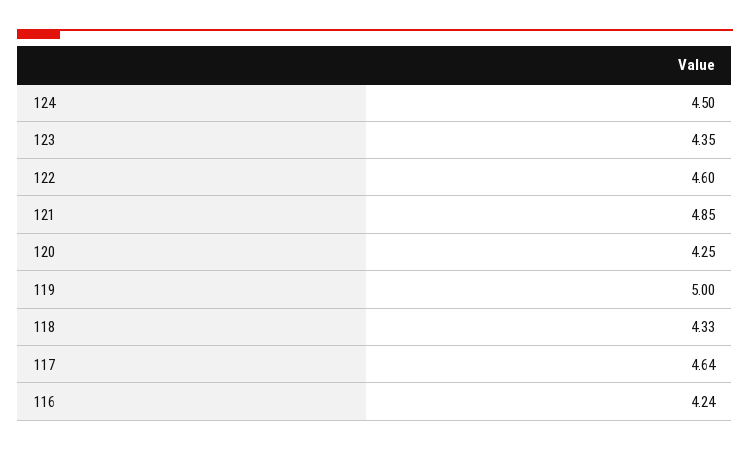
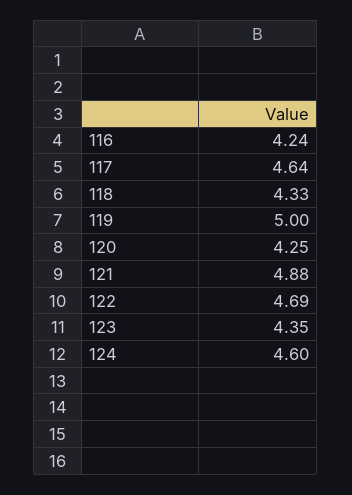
  {
-   "124": 4.5,
+   "124": 4.6,
    "123": 4.35,
-   "122": 4.6,
+   "122": 4.69,
-   "121": 4.85,
+   "121": 4.88,
    "120": 4.25,
    "119": 5,
    "118": 4.33,
    "117": 4.64,
    "116": 4.24
  }

